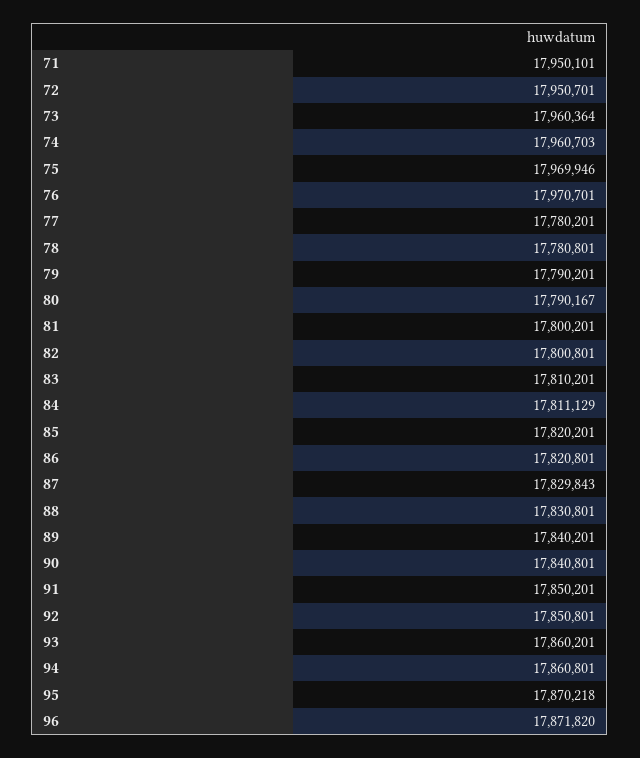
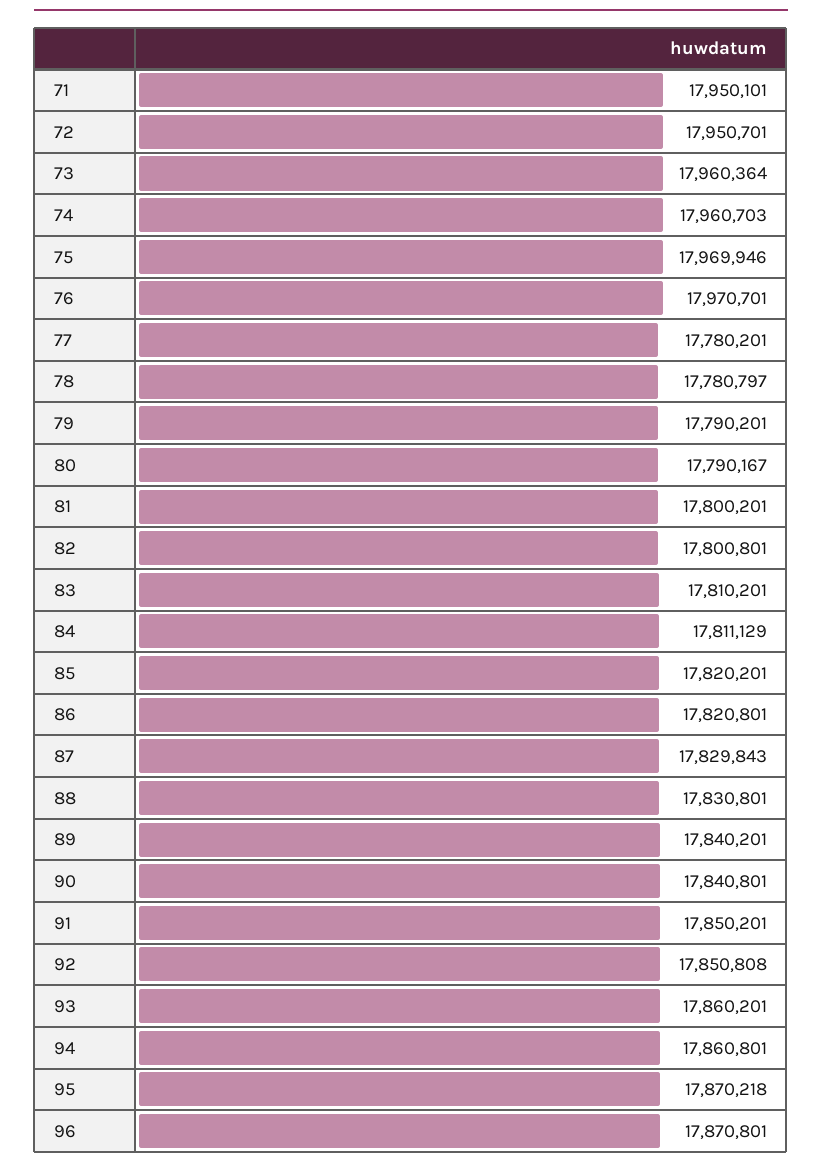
  {
    "71": 17950101,
    "72": 17950701,
    "73": 17960364,
    "74": 17960703,
    "75": 17969946,
    "76": 17970701,
    "77": 17780201,
-   "78": 17780801,
+   "78": 17780797,
    "79": 17790201,
    "80": 17790167,
    "81": 17800201,
    "82": 17800801,
    "83": 17810201,
    "84": 17811129,
    "85": 17820201,
    "86": 17820801,
    "87": 17829843,
    "88": 17830801,
    "89": 17840201,
    "90": 17840801,
    "91": 17850201,
-   "92": 17850801,
+   "92": 17850808,
    "93": 17860201,
    "94": 17860801,
    "95": 17870218,
-   "96": 17871820
+   "96": 17870801
  }

